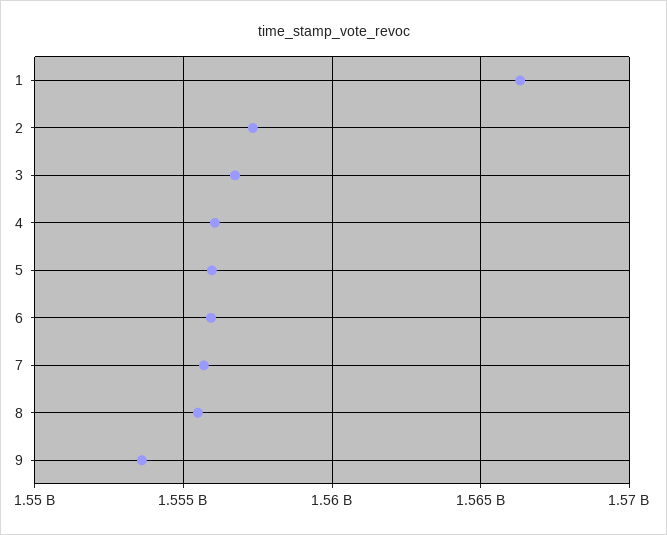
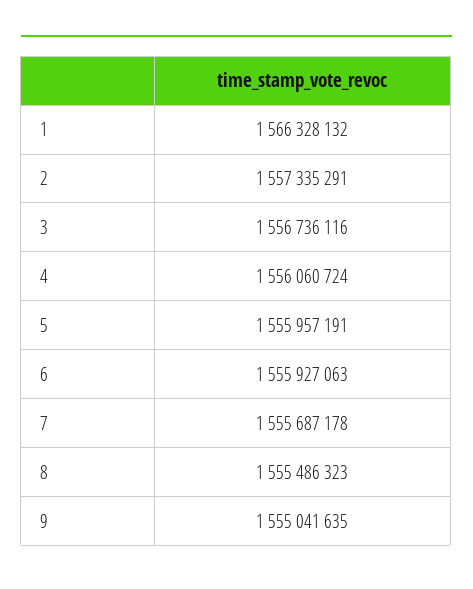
  {
    "1": 1566328132,
    "2": 1557335291,
    "3": 1556736116,
    "4": 1556060724,
    "5": 1555957191,
    "6": 1555927063,
    "7": 1555687178,
    "8": 1555486323,
-   "9": 1553500000
+   "9": 1555041635
  }

